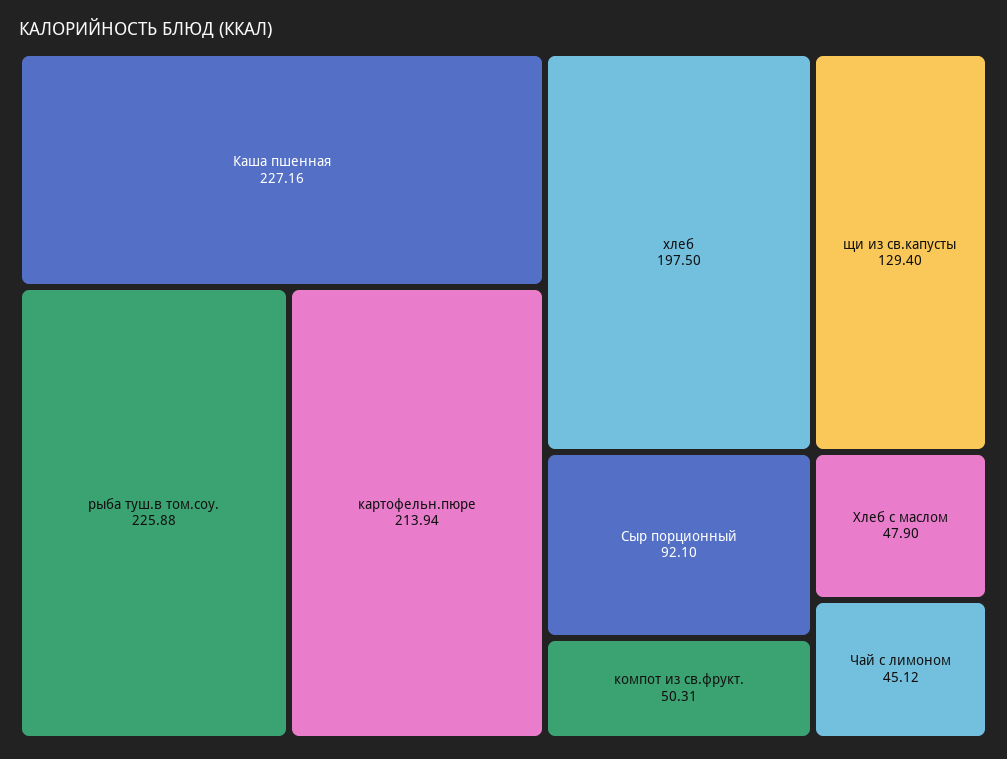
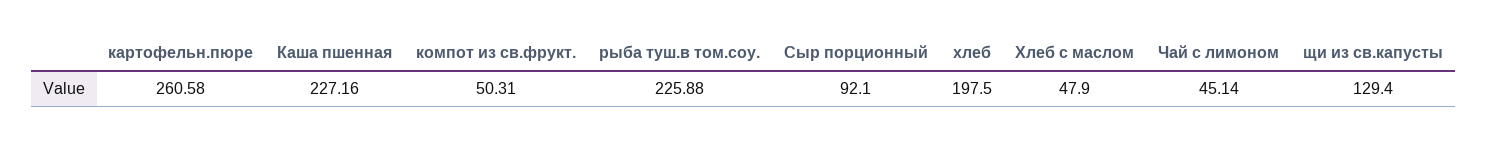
  {
    "Каша пшенная": 227.16,
    "рыба туш.в том.соу.": 225.88,
-   "картофельн.пюре": 213.94,
+   "картофельн.пюре": 260.58,
    "хлеб": 197.5,
    "щи из св.капусты": 129.4,
    "Сыр порционный": 92.1,
    "компот из св.фрукт.": 50.31,
    "Хлеб с маслом": 47.9,
-   "Чай с лимоном": 45.12
+   "Чай с лимоном": 45.14
  }

